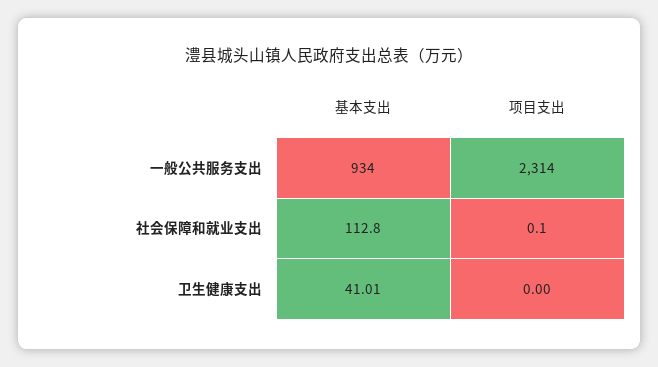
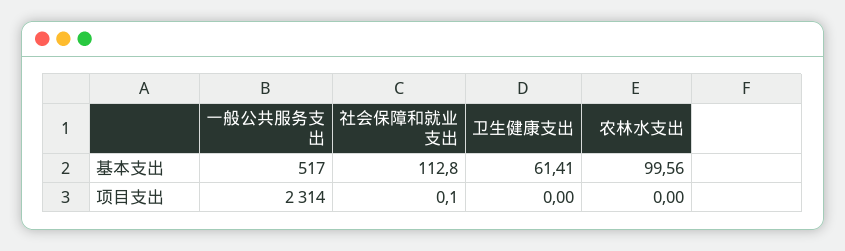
  {
    "基本支出": {
-     "一般公共服务支出": 934,
+     "一般公共服务支出": 517,
      "社会保障和就业支出": 112.8,
-     "卫生健康支出": 41.01
+     "卫生健康支出": 61.41,
+     "农林水支出": 99.56
    },
    "项目支出": {
      "一般公共服务支出": 2314,
      "社会保障和就业支出": 0.1,
-     "卫生健康支出": 0
+     "卫生健康支出": 0,
+     "农林水支出": 0
    }
  }

